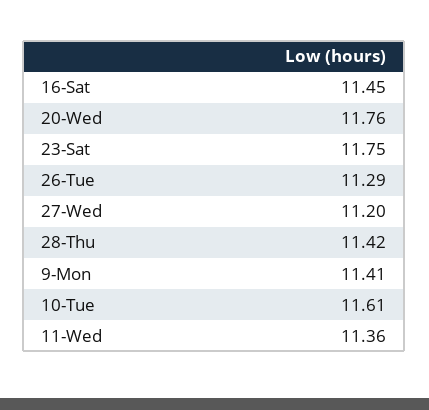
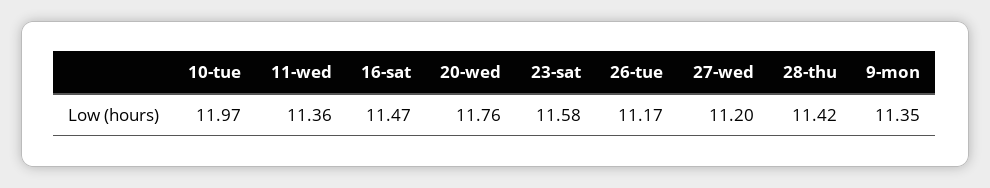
  {
-   "16-Sat": 11.45,
+   "16-Sat": 11.47,
    "20-Wed": 11.76,
-   "23-Sat": 11.75,
+   "23-Sat": 11.58,
-   "26-Tue": 11.29,
+   "26-Tue": 11.17,
    "27-Wed": 11.2,
    "28-Thu": 11.42,
-   "9-Mon": 11.41,
+   "9-Mon": 11.35,
-   "10-Tue": 11.61,
+   "10-Tue": 11.97,
    "11-Wed": 11.36
  }

